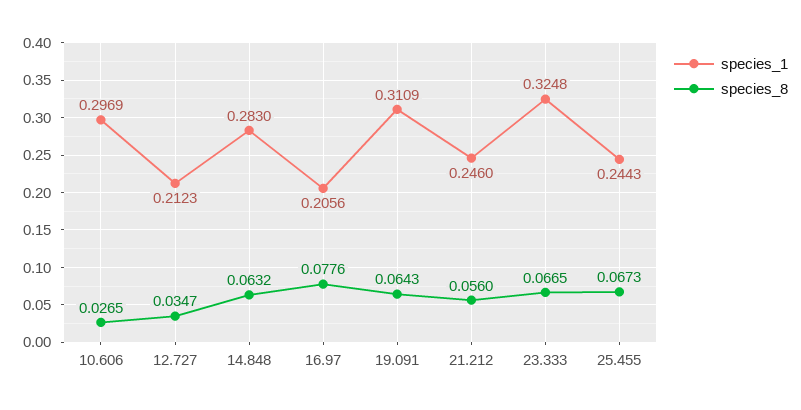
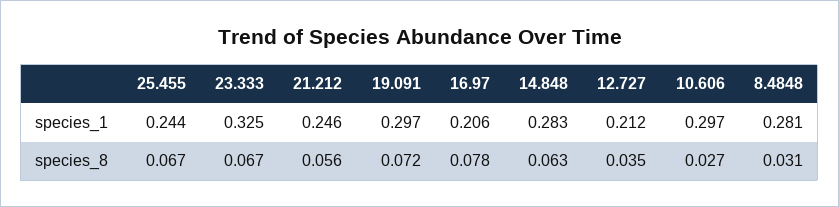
  {
    "species_1": {
      "10.606": 0.2969,
      "12.727": 0.2123,
      "14.848": 0.283,
      "16.97": 0.2056,
-     "19.091": 0.3109,
+     "19.091": 0.297,
      "21.212": 0.246,
      "23.333": 0.3248,
-     "25.455": 0.2443
+     "25.455": 0.2443,
+     "8.4848": 0.281
    },
    "species_8": {
      "10.606": 0.0265,
      "12.727": 0.0347,
      "14.848": 0.0632,
      "16.97": 0.0776,
-     "19.091": 0.0643,
+     "19.091": 0.072,
      "21.212": 0.056,
      "23.333": 0.0665,
-     "25.455": 0.0673
+     "25.455": 0.0673,
+     "8.4848": 0.031
    }
  }

